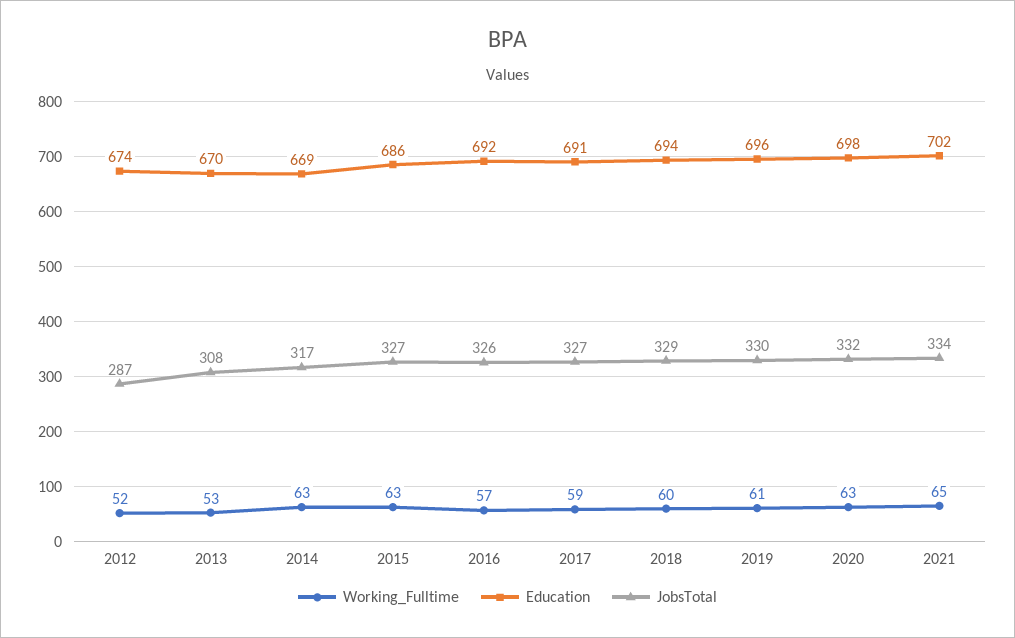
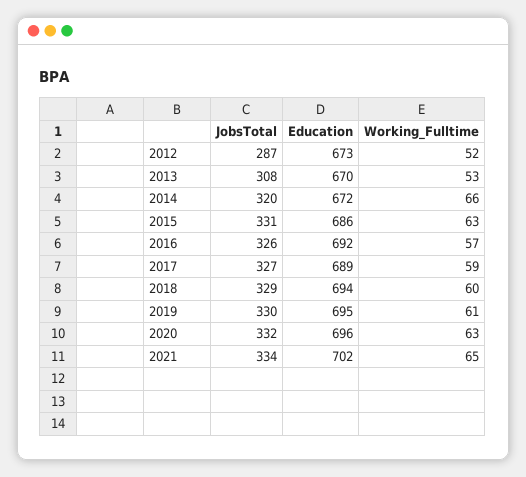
  {
    "Working_Fulltime": {
      "2012": 52,
      "2013": 53,
-     "2014": 63,
+     "2014": 66,
      "2015": 63,
      "2016": 57,
      "2017": 59,
      "2018": 60,
      "2019": 61,
      "2020": 63,
      "2021": 65
    },
    "Education": {
-     "2012": 674,
+     "2012": 673,
      "2013": 670,
-     "2014": 669,
+     "2014": 672,
      "2015": 686,
      "2016": 692,
-     "2017": 691,
+     "2017": 689,
      "2018": 694,
-     "2019": 696,
+     "2019": 695,
-     "2020": 698,
+     "2020": 696,
      "2021": 702
    },
    "JobsTotal": {
      "2012": 287,
      "2013": 308,
-     "2014": 317,
+     "2014": 320,
-     "2015": 327,
+     "2015": 331,
      "2016": 326,
      "2017": 327,
      "2018": 329,
      "2019": 330,
      "2020": 332,
      "2021": 334
    }
  }

